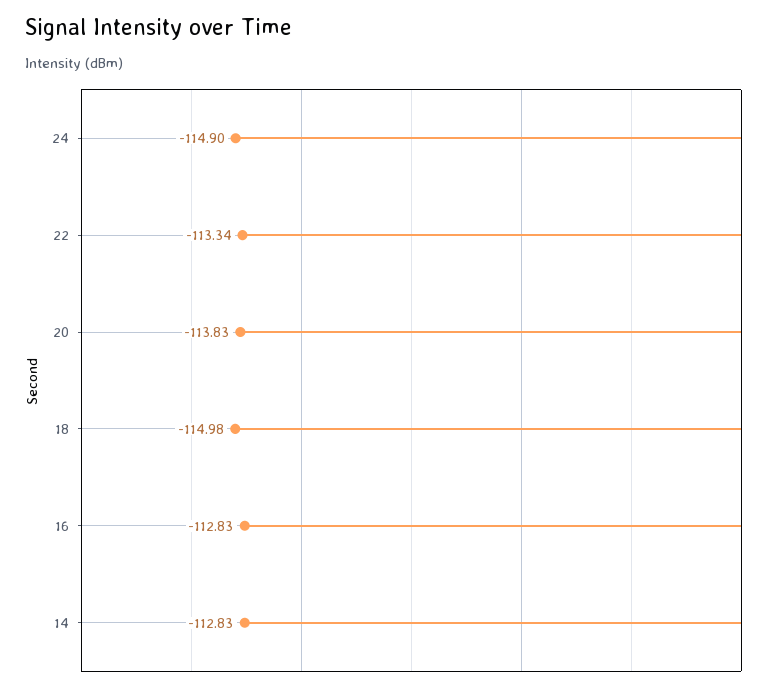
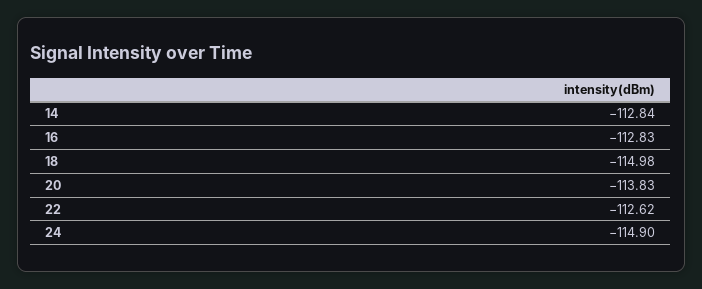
  {
    "24": -114.9,
-   "22": -113.34,
+   "22": -112.62,
    "20": -113.83,
    "18": -114.98,
    "16": -112.83,
-   "14": -112.83
+   "14": -112.84
  }

